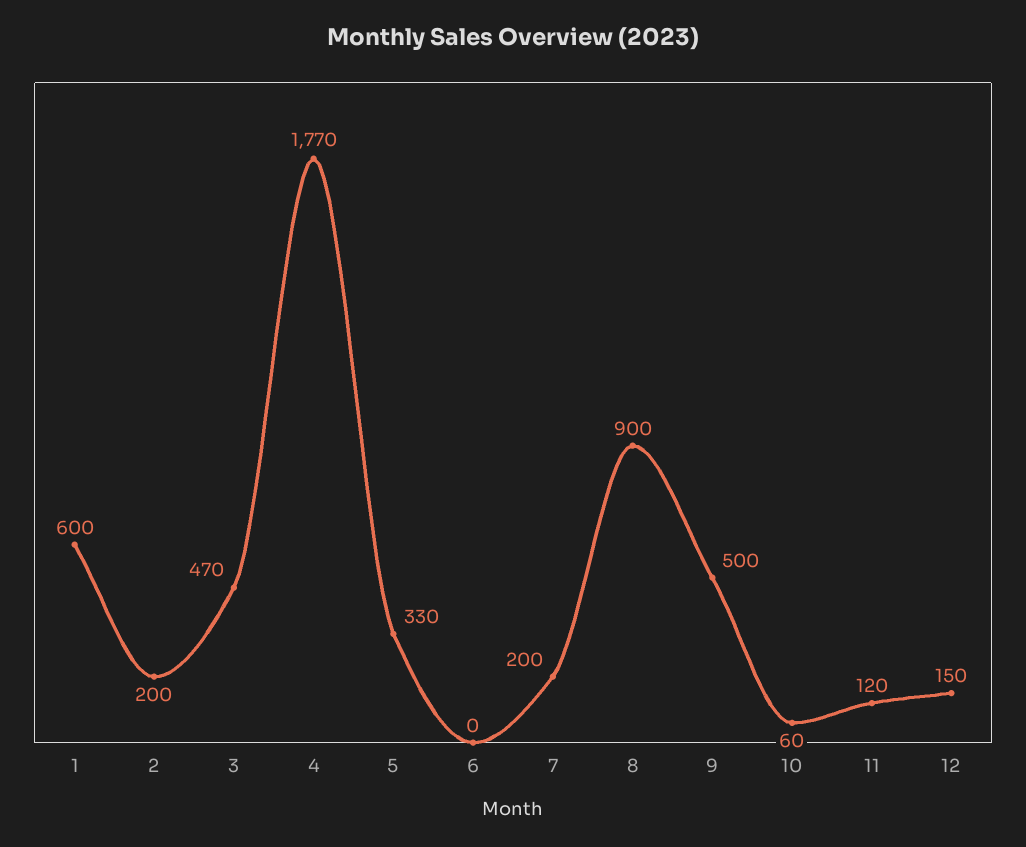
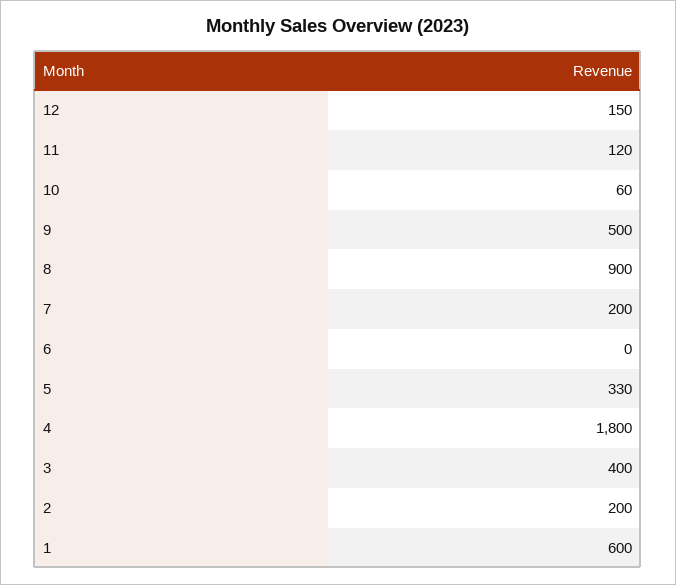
  {
    "1": 600,
    "2": 200,
-   "3": 470,
+   "3": 400,
-   "4": 1770,
+   "4": 1800,
    "5": 330,
    "6": 0,
    "7": 200,
    "8": 900,
    "9": 500,
    "10": 60,
    "11": 120,
    "12": 150
  }

